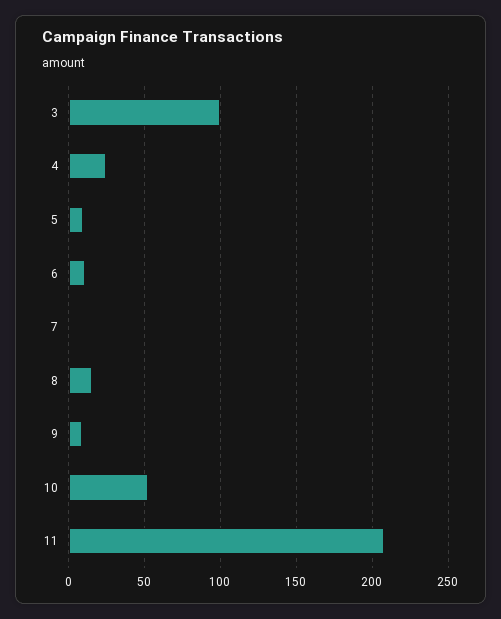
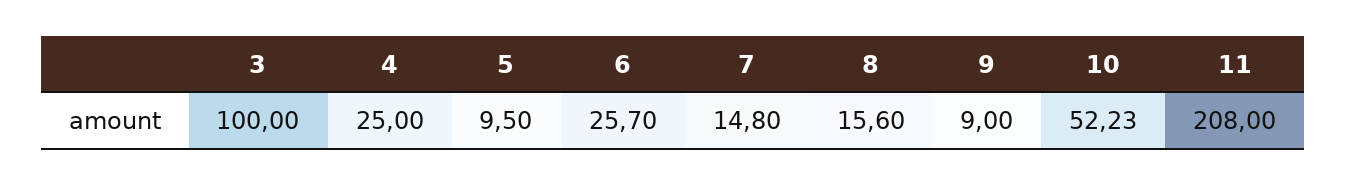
  {
    "3": 100,
    "4": 25,
    "5": 9.5,
-   "6": 10,
+   "6": 25.7,
-   "7": 0,
+   "7": 14.8,
    "8": 15.6,
    "9": 9,
    "10": 52.23,
    "11": 208
  }

